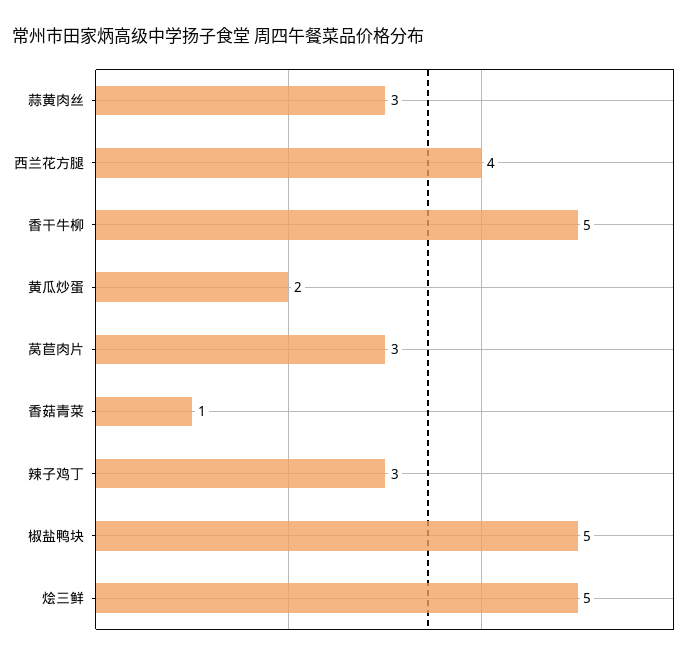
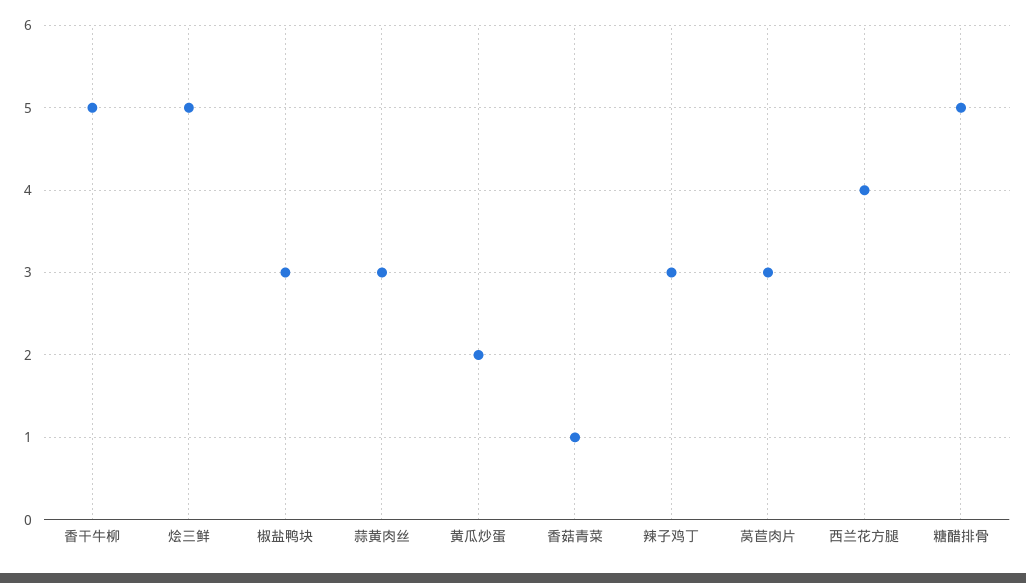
  {
    "蒜黄肉丝": 3,
    "西兰花方腿": 4,
    "香干牛柳": 5,
    "黄瓜炒蛋": 2,
    "莴苣肉片": 3,
    "香菇青菜": 1,
    "辣子鸡丁": 3,
-   "椒盐鸭块": 5,
+   "椒盐鸭块": 3,
-   "烩三鲜": 5
+   "烩三鲜": 5,
+   "糖醋排骨": 5
  }

